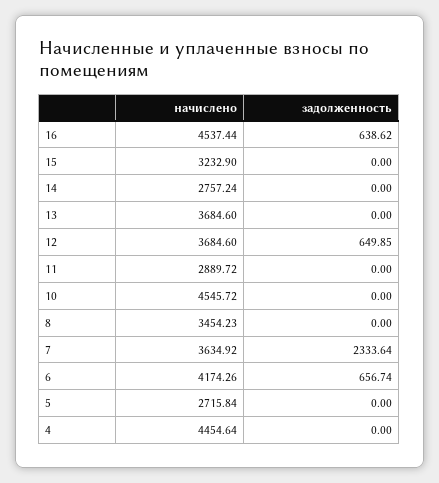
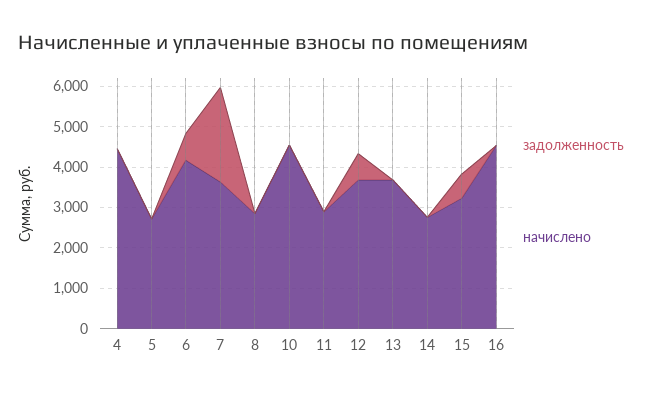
  {
    "начислено": {
      "16": 4537.44,
      "15": 3232.9,
      "14": 2757.24,
      "13": 3684.6,
      "12": 3684.6,
      "11": 2889.72,
      "10": 4545.72,
-     "8": 3454.23,
+     "8": 2800,
      "7": 3634.92,
      "6": 4174.26,
      "5": 2715.84,
      "4": 4454.64
    },
    "задолженность": {
-     "16": 638.62,
+     "16": 0,
-     "15": 0,
+     "15": 600,
      "14": 0,
      "13": 0,
      "12": 649.85,
      "11": 0,
      "10": 0,
      "8": 0,
      "7": 2333.64,
      "6": 656.74,
      "5": 0,
      "4": 0
    }
  }

